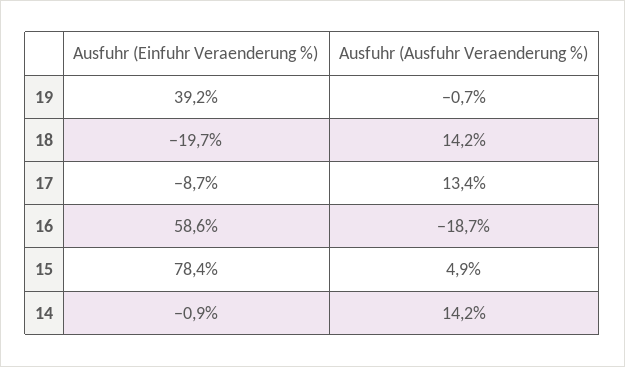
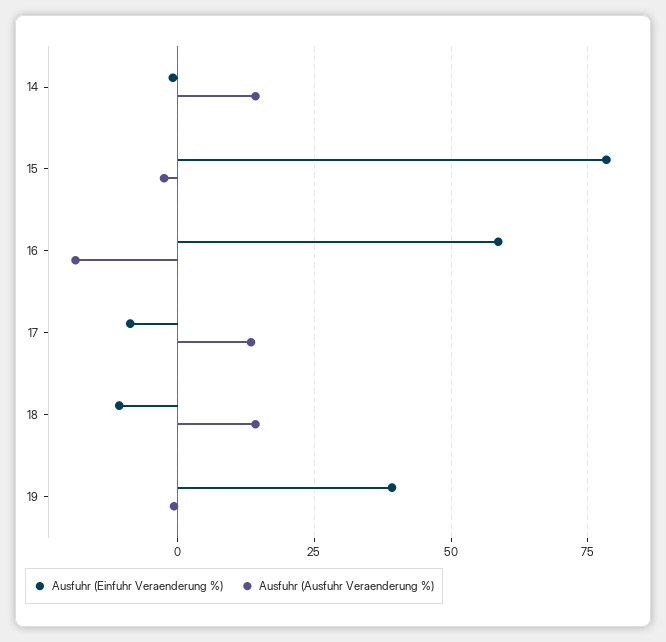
  {
    "Ausfuhr (Einfuhr Veraenderung %)": {
      "19": 39.2,
-     "18": -19.7,
+     "18": -10,
      "17": -8.7,
      "16": 58.6,
      "15": 78.4,
      "14": -0.9
    },
    "Ausfuhr (Ausfuhr Veraenderung %)": {
      "19": -0.7,
      "18": 14.2,
      "17": 13.4,
      "16": -18.7,
-     "15": 4.9,
+     "15": -2.5,
      "14": 14.2
    }
  }

